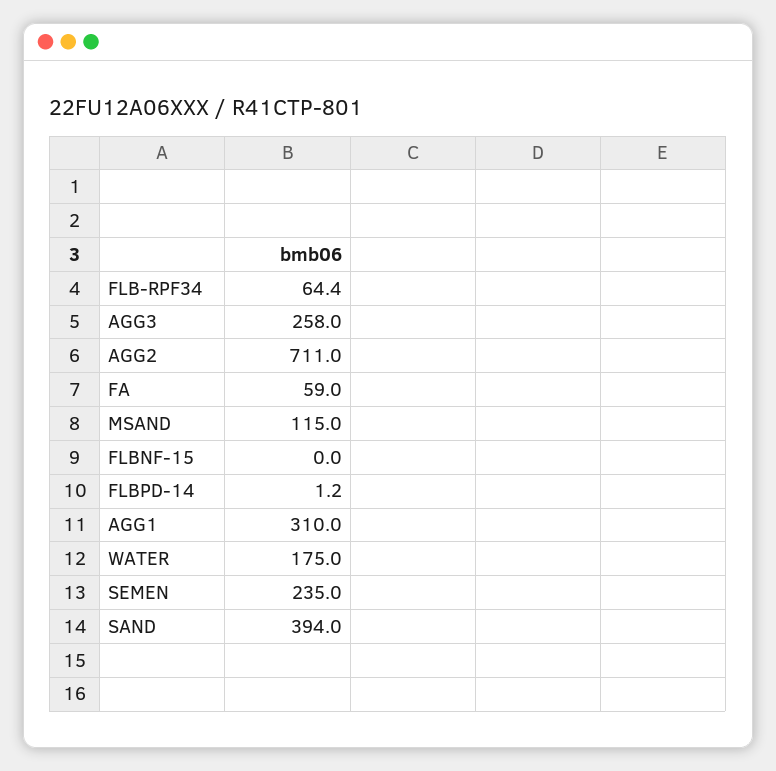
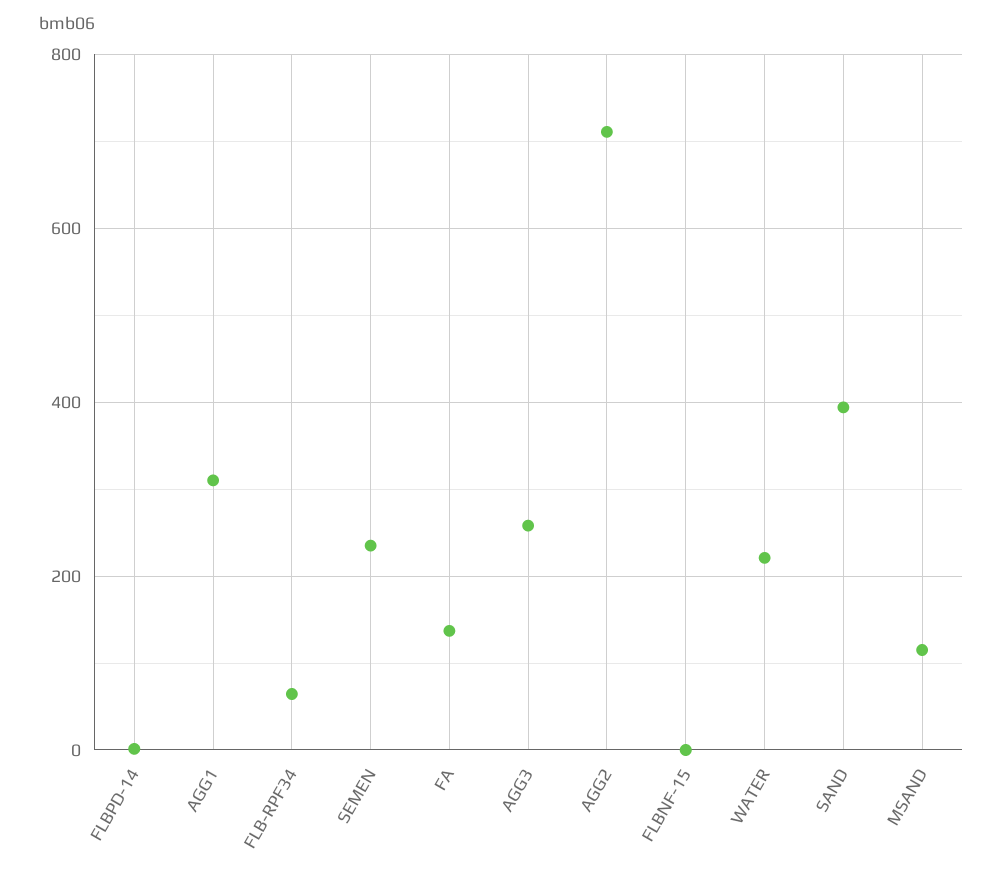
  {
    "FLB-RPF34": 64.4,
    "AGG3": 258,
    "AGG2": 711,
-   "FA": 59,
+   "FA": 140,
    "MSAND": 115,
    "FLBNF-15": 0,
    "FLBPD-14": 1.2,
    "AGG1": 310,
-   "WATER": 175,
+   "WATER": 220,
    "SEMEN": 235,
    "SAND": 394
  }

